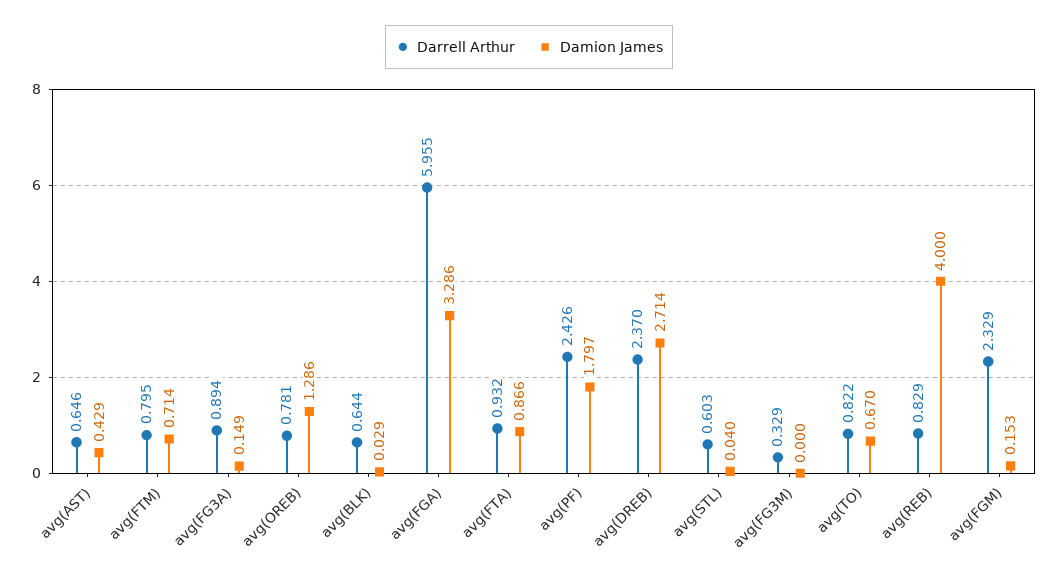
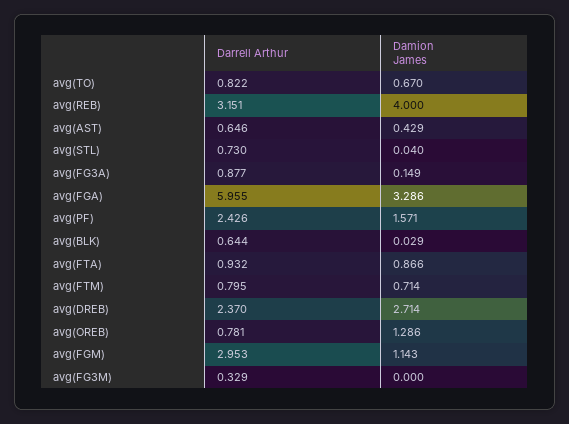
  {
    "Darrell Arthur": {
      "avg(AST)": 0.646,
      "avg(FTM)": 0.795,
-     "avg(FG3A)": 0.894,
+     "avg(FG3A)": 0.877,
      "avg(OREB)": 0.781,
      "avg(BLK)": 0.644,
      "avg(FGA)": 5.955,
      "avg(FTA)": 0.932,
      "avg(PF)": 2.426,
      "avg(DREB)": 2.37,
-     "avg(STL)": 0.603,
+     "avg(STL)": 0.73,
      "avg(FG3M)": 0.329,
      "avg(TO)": 0.822,
-     "avg(REB)": 0.829,
+     "avg(REB)": 3.151,
-     "avg(FGM)": 2.329
+     "avg(FGM)": 2.953
    },
    "Damion James": {
      "avg(AST)": 0.429,
      "avg(FTM)": 0.714,
      "avg(FG3A)": 0.149,
      "avg(OREB)": 1.286,
      "avg(BLK)": 0.029,
      "avg(FGA)": 3.286,
      "avg(FTA)": 0.866,
-     "avg(PF)": 1.797,
+     "avg(PF)": 1.571,
      "avg(DREB)": 2.714,
      "avg(STL)": 0.04,
      "avg(FG3M)": 0,
      "avg(TO)": 0.67,
      "avg(REB)": 4,
-     "avg(FGM)": 0.153
+     "avg(FGM)": 1.143
    }
  }

